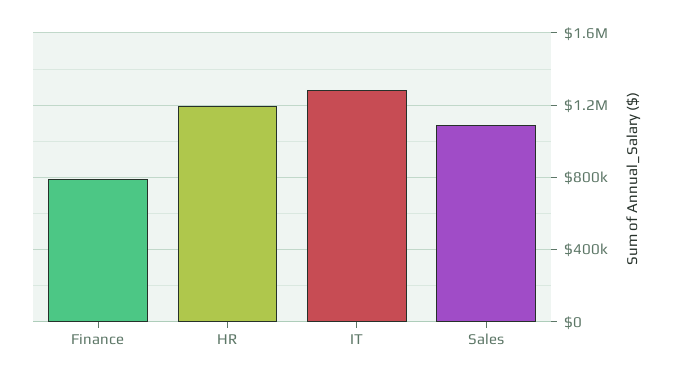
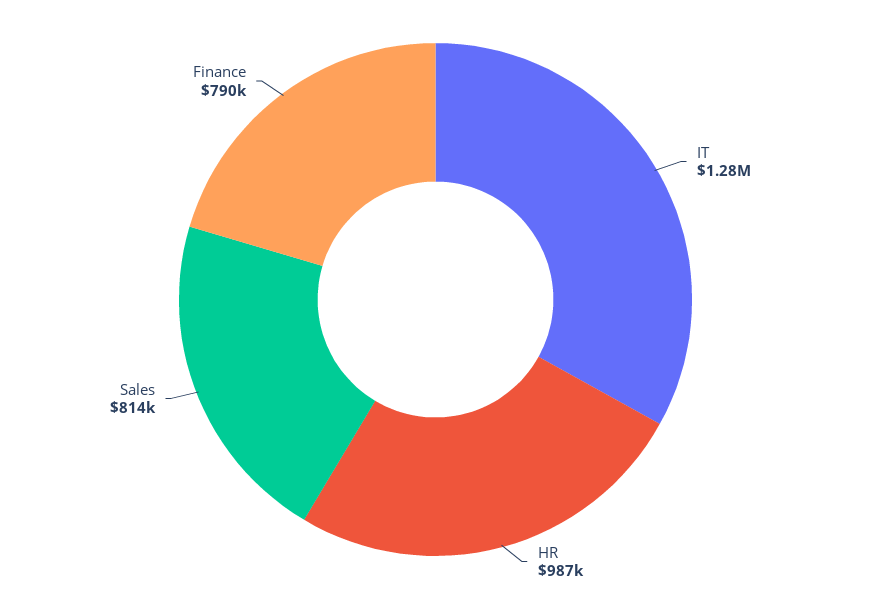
  {
    "Finance": 790000,
-   "HR": 1200000,
+   "HR": 987000,
    "IT": 1280000,
-   "Sales": 1100000
+   "Sales": 814000
  }

